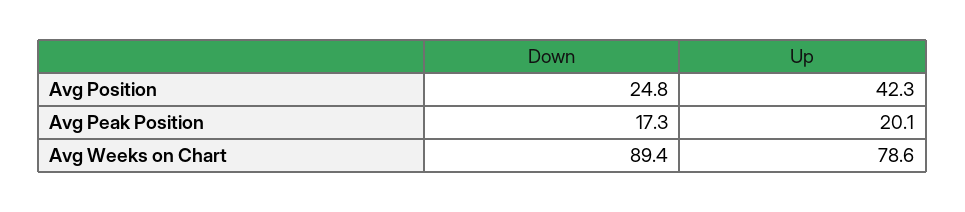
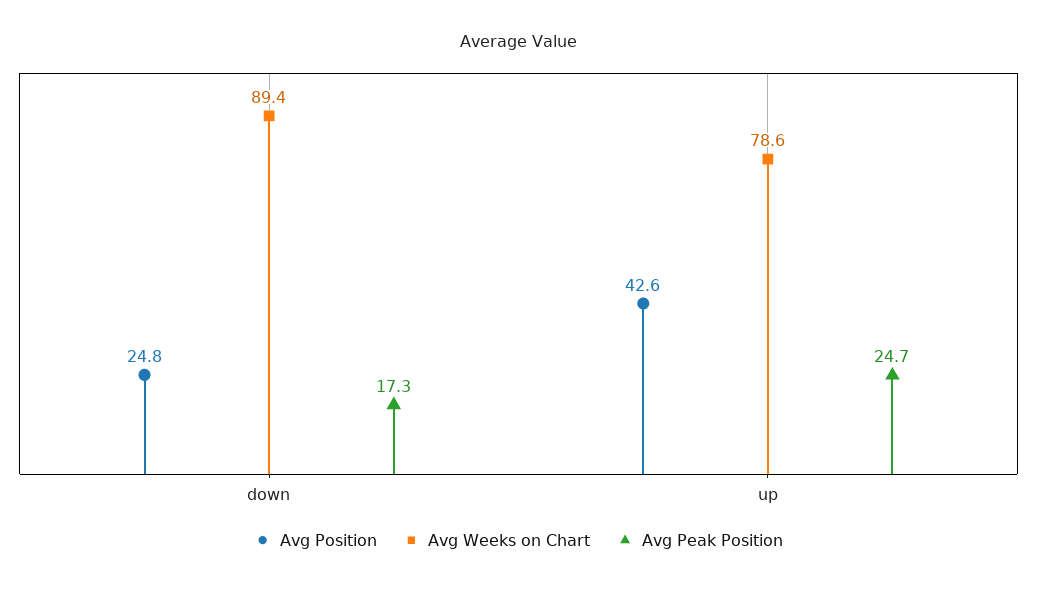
  {
    "Avg Position": {
      "Down": 24.8,
-     "Up": 42.3
+     "Up": 42.6
    },
    "Avg Peak Position": {
      "Down": 17.3,
-     "Up": 20.1
+     "Up": 24.7
    },
    "Avg Weeks on Chart": {
      "Down": 89.4,
      "Up": 78.6
    }
  }

